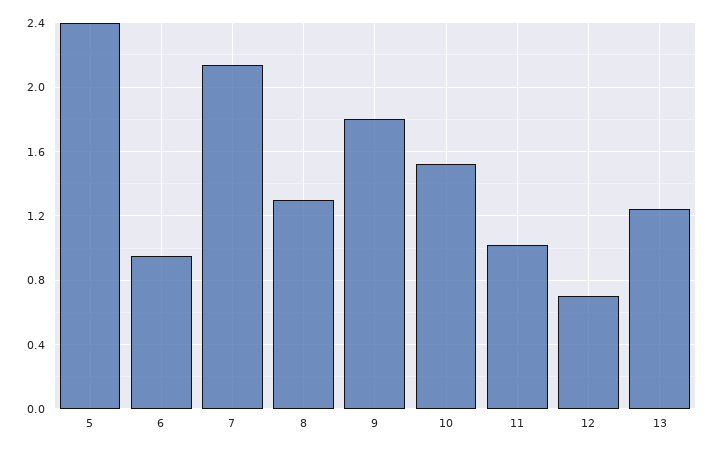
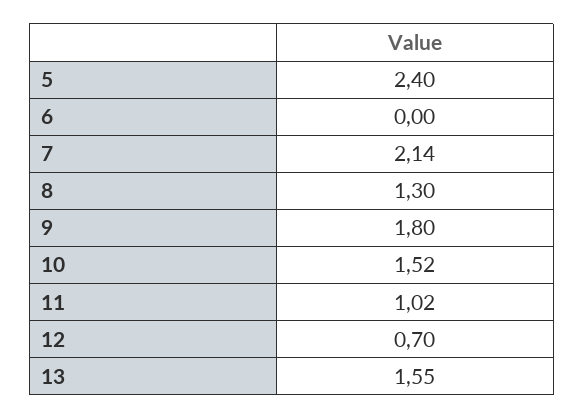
  {
    "5": 2.4,
-   "6": 0.95,
+   "6": 0,
    "7": 2.14,
    "8": 1.3,
    "9": 1.8,
    "10": 1.52,
    "11": 1.02,
    "12": 0.7,
-   "13": 1.25
+   "13": 1.55
  }

